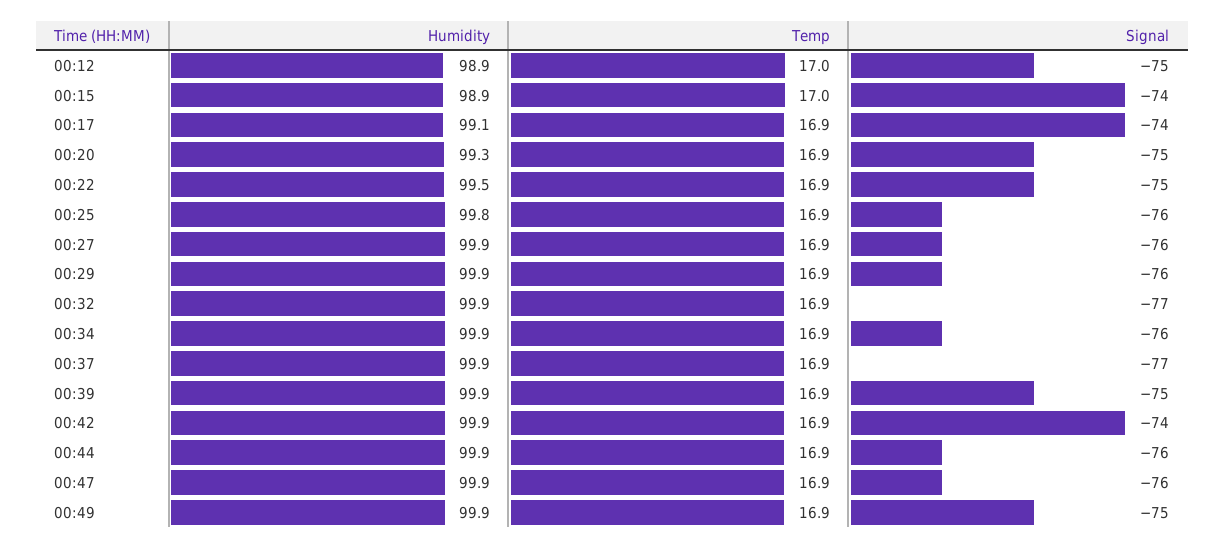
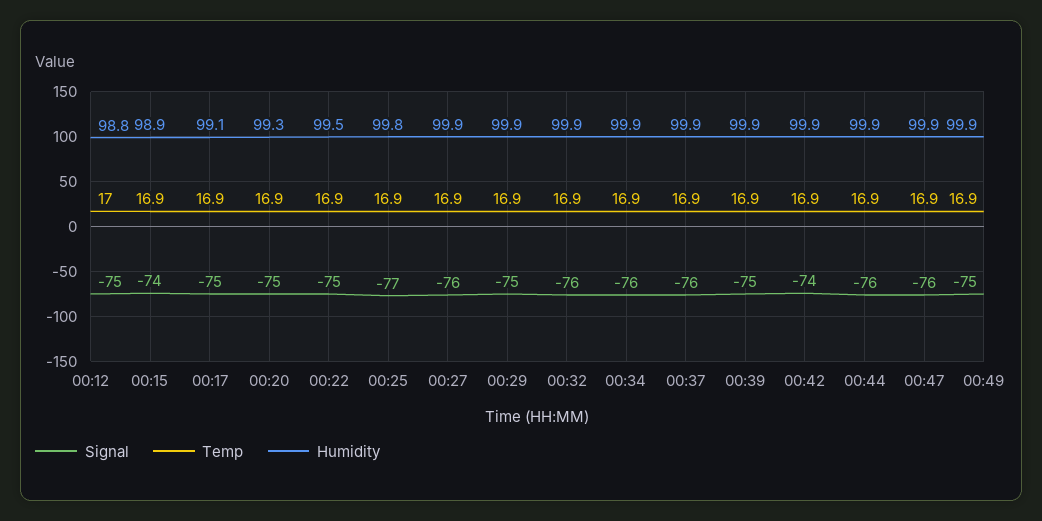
  {
    "Humidity": {
-     "00:12": 98.9,
+     "00:12": 98.8,
      "00:15": 98.9,
      "00:17": 99.1,
      "00:20": 99.3,
      "00:22": 99.5,
      "00:25": 99.8,
      "00:27": 99.9,
      "00:29": 99.9,
      "00:32": 99.9,
      "00:34": 99.9,
      "00:37": 99.9,
      "00:39": 99.9,
      "00:42": 99.9,
      "00:44": 99.9,
      "00:47": 99.9,
      "00:49": 99.9
    },
    "Temp": {
      "00:12": 17,
-     "00:15": 17,
+     "00:15": 16.9,
      "00:17": 16.9,
      "00:20": 16.9,
      "00:22": 16.9,
      "00:25": 16.9,
      "00:27": 16.9,
      "00:29": 16.9,
      "00:32": 16.9,
      "00:34": 16.9,
      "00:37": 16.9,
      "00:39": 16.9,
      "00:42": 16.9,
      "00:44": 16.9,
      "00:47": 16.9,
      "00:49": 16.9
    },
    "Signal": {
      "00:12": -75,
      "00:15": -74,
-     "00:17": -74,
+     "00:17": -75,
      "00:20": -75,
      "00:22": -75,
-     "00:25": -76,
+     "00:25": -77,
      "00:27": -76,
-     "00:29": -76,
+     "00:29": -75,
-     "00:32": -77,
+     "00:32": -76,
      "00:34": -76,
-     "00:37": -77,
+     "00:37": -76,
      "00:39": -75,
      "00:42": -74,
      "00:44": -76,
      "00:47": -76,
      "00:49": -75
    }
  }

